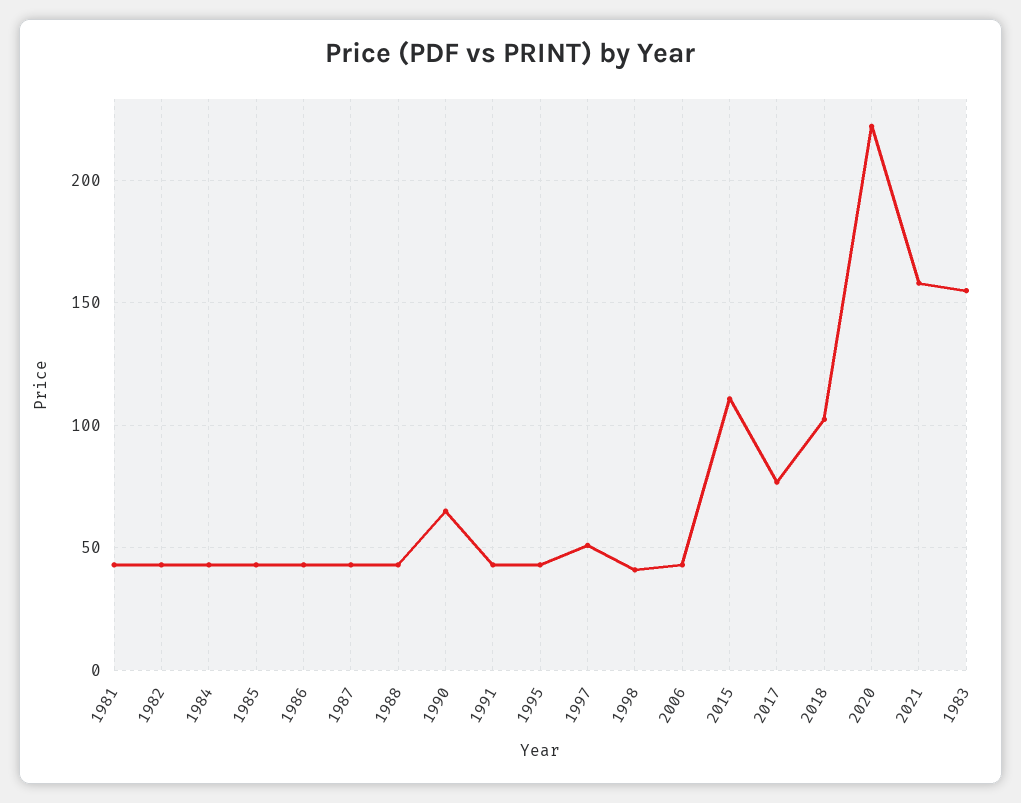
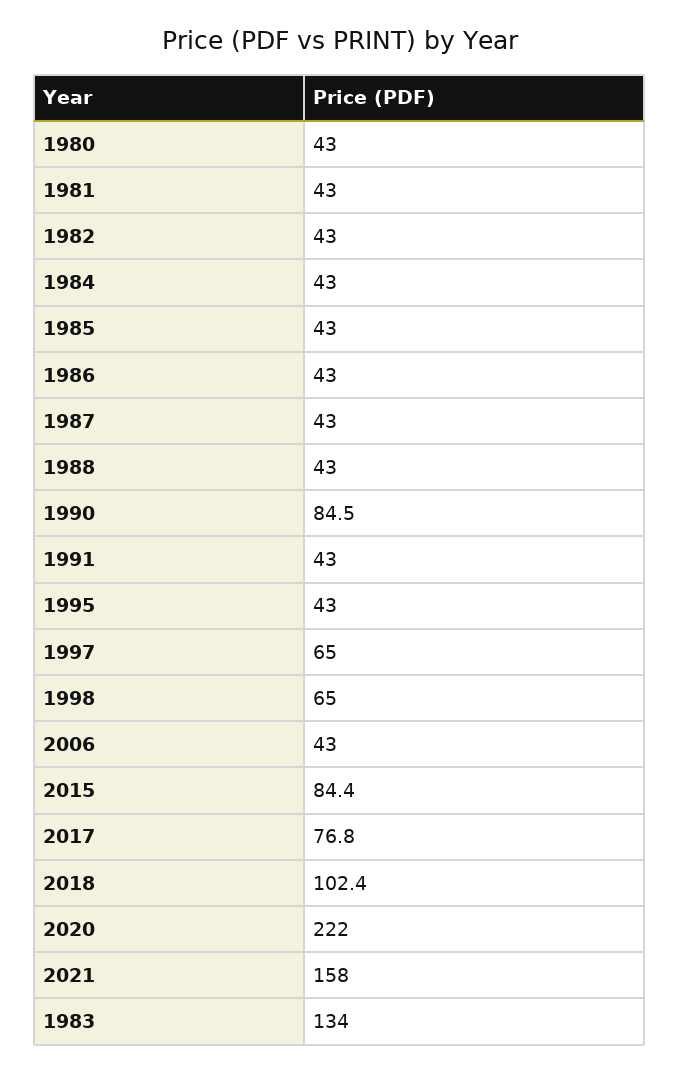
  {
    "1981": 43,
    "1982": 43,
    "1984": 43,
    "1985": 43,
    "1986": 43,
    "1987": 43,
    "1988": 43,
-   "1990": 65,
+   "1990": 84.5,
    "1991": 43,
    "1995": 43,
-   "1997": 50,
+   "1997": 65,
-   "1998": 40,
+   "1998": 65,
    "2006": 43,
-   "2015": 110,
+   "2015": 84.4,
    "2017": 76.8,
    "2018": 102.4,
    "2020": 222,
    "2021": 158,
-   "1983": 155
+   "1983": 134,
+   "1980": 43
  }

